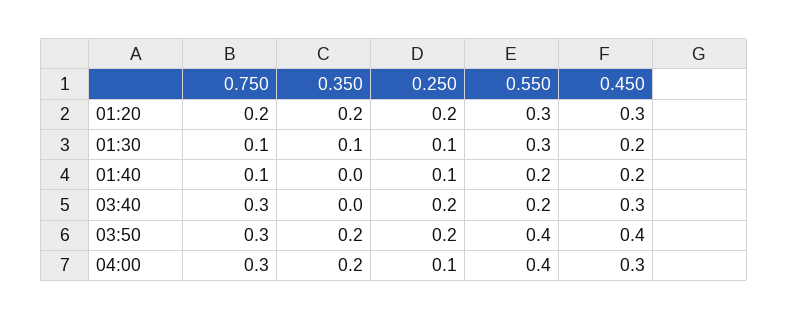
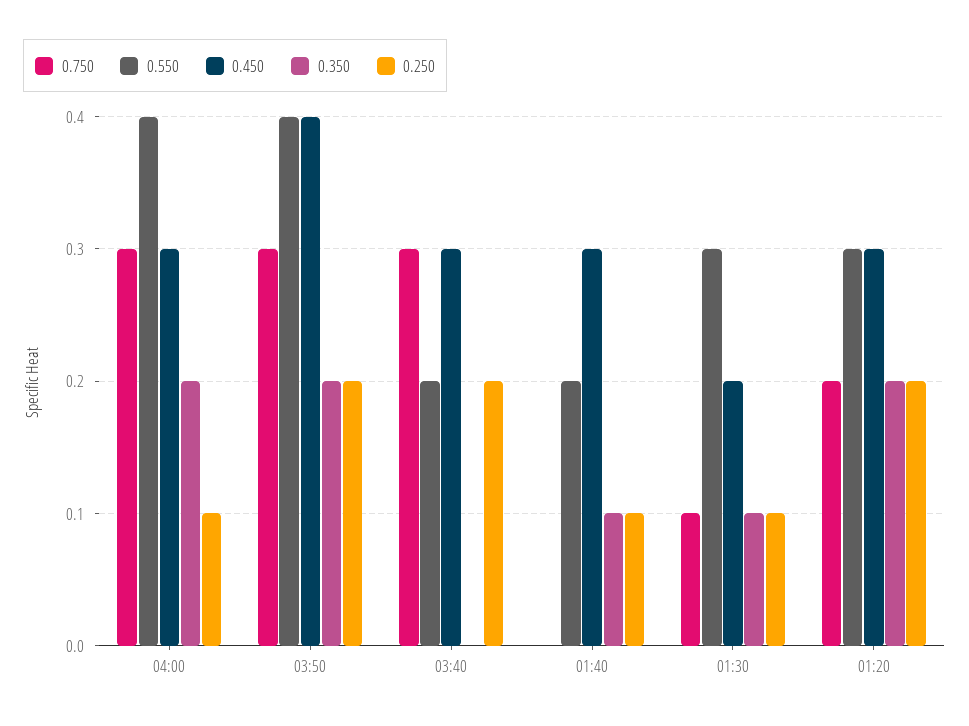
  {
    "0.750": {
      "01:20": 0.2,
      "01:30": 0.1,
-     "01:40": 0.1,
+     "01:40": 0,
      "03:40": 0.3,
      "03:50": 0.3,
      "04:00": 0.3
    },
    "0.350": {
      "01:20": 0.2,
      "01:30": 0.1,
-     "01:40": 0,
+     "01:40": 0.1,
      "03:40": 0,
      "03:50": 0.2,
      "04:00": 0.2
    },
    "0.250": {
      "01:20": 0.2,
      "01:30": 0.1,
      "01:40": 0.1,
      "03:40": 0.2,
      "03:50": 0.2,
      "04:00": 0.1
    },
    "0.550": {
      "01:20": 0.3,
      "01:30": 0.3,
      "01:40": 0.2,
      "03:40": 0.2,
      "03:50": 0.4,
      "04:00": 0.4
    },
    "0.450": {
      "01:20": 0.3,
      "01:30": 0.2,
-     "01:40": 0.2,
+     "01:40": 0.3,
      "03:40": 0.3,
      "03:50": 0.4,
      "04:00": 0.3
    }
  }

